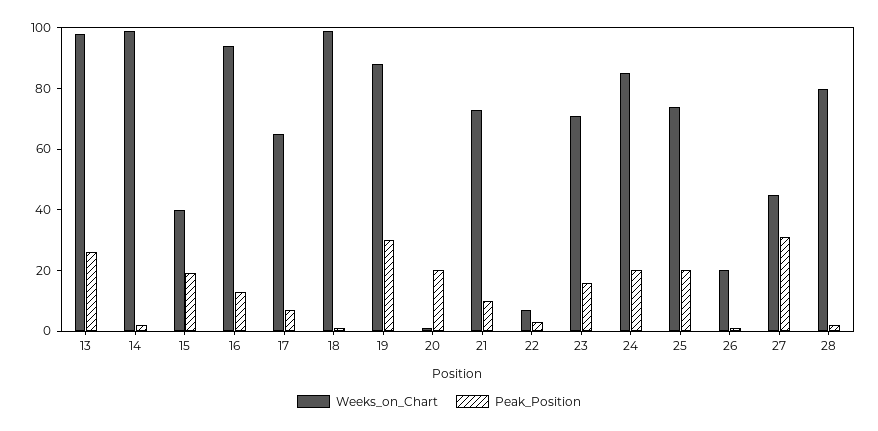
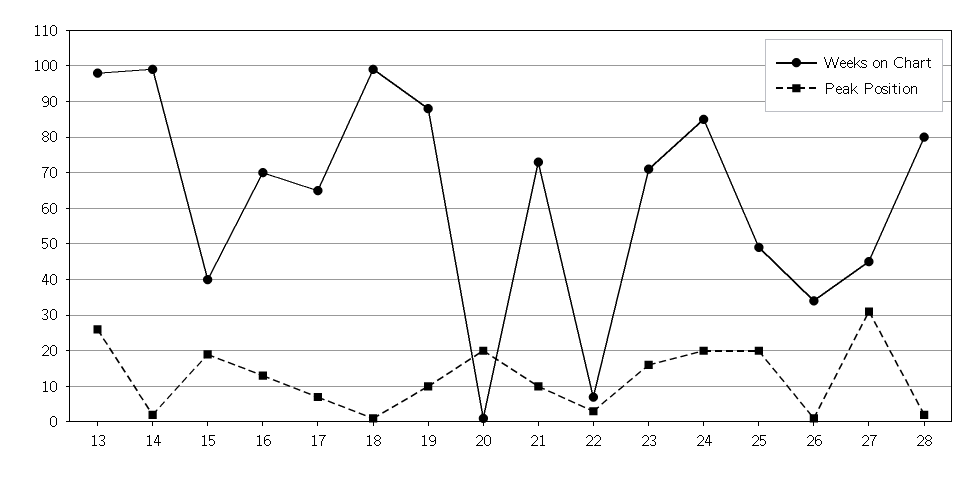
  {
    "Weeks_on_Chart": {
      "13": 100,
      "14": 100,
      "15": 40,
-     "16": 95,
+     "16": 70,
      "17": 65,
      "18": 100,
      "19": 90,
      "20": 0,
      "21": 75,
      "22": 5,
      "23": 70,
      "24": 85,
-     "25": 75,
+     "25": 50,
-     "26": 20,
+     "26": 35,
      "27": 45,
      "28": 80
    },
    "Peak_Position": {
      "13": 25,
      "14": 0,
      "15": 20,
      "16": 15,
      "17": 5,
      "18": 0,
-     "19": 30,
+     "19": 10,
      "20": 20,
      "21": 10,
      "22": 5,
      "23": 15,
      "24": 20,
      "25": 20,
      "26": 0,
      "27": 30,
      "28": 0
    }
  }

